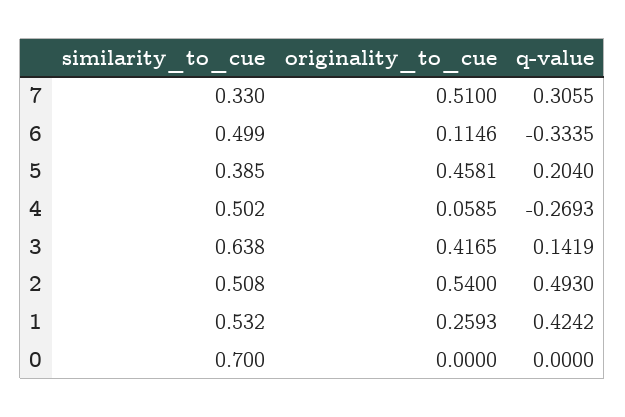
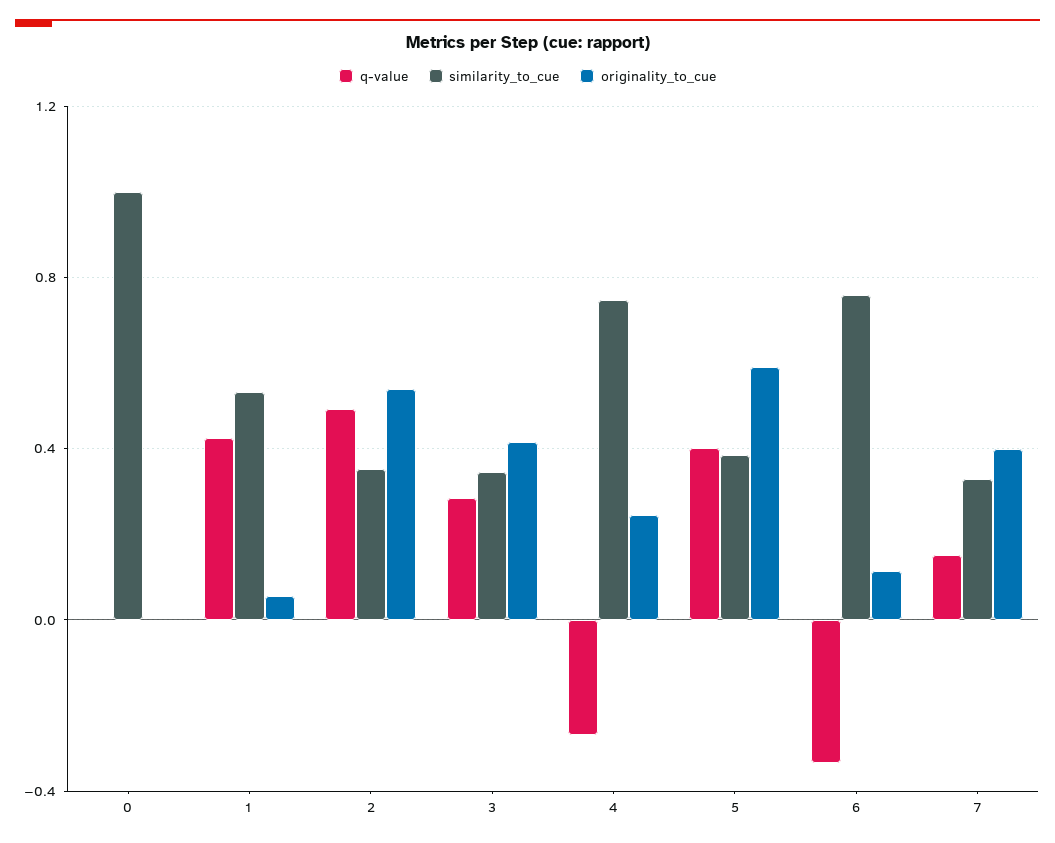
  {
    "similarity_to_cue": {
      "7": 0.33,
-     "6": 0.499,
+     "6": 0.75,
      "5": 0.385,
-     "4": 0.502,
+     "4": 0.75,
-     "3": 0.638,
+     "3": 0.35,
-     "2": 0.508,
+     "2": 0.35,
      "1": 0.532,
-     "0": 0.7
+     "0": 1
    },
    "originality_to_cue": {
-     "7": 0.51,
+     "7": 0.4,
      "6": 0.1146,
-     "5": 0.4581,
+     "5": 0.6,
-     "4": 0.0585,
+     "4": 0.25,
      "3": 0.4165,
      "2": 0.54,
-     "1": 0.2593,
+     "1": 0.05,
      "0": 0
    },
    "q-value": {
-     "7": 0.3055,
+     "7": 0.15,
      "6": -0.3335,
-     "5": 0.204,
+     "5": 0.4,
      "4": -0.2693,
-     "3": 0.1419,
+     "3": 0.3,
      "2": 0.493,
      "1": 0.4242,
      "0": 0
    }
  }

